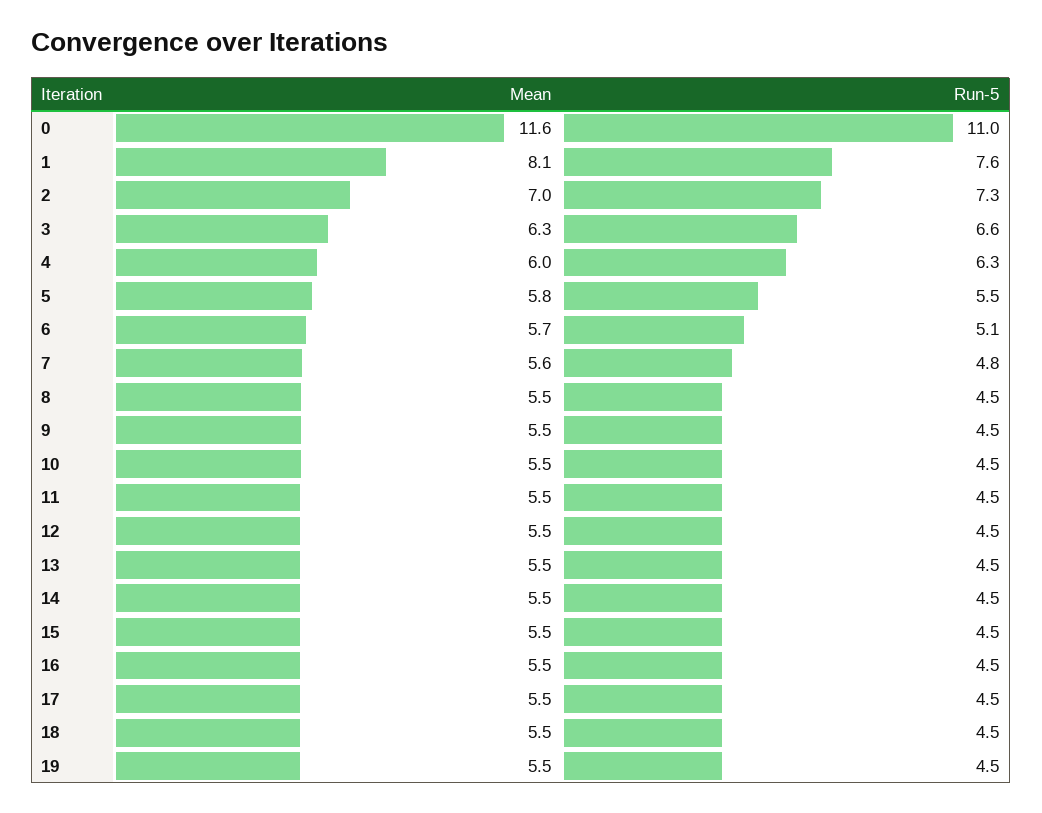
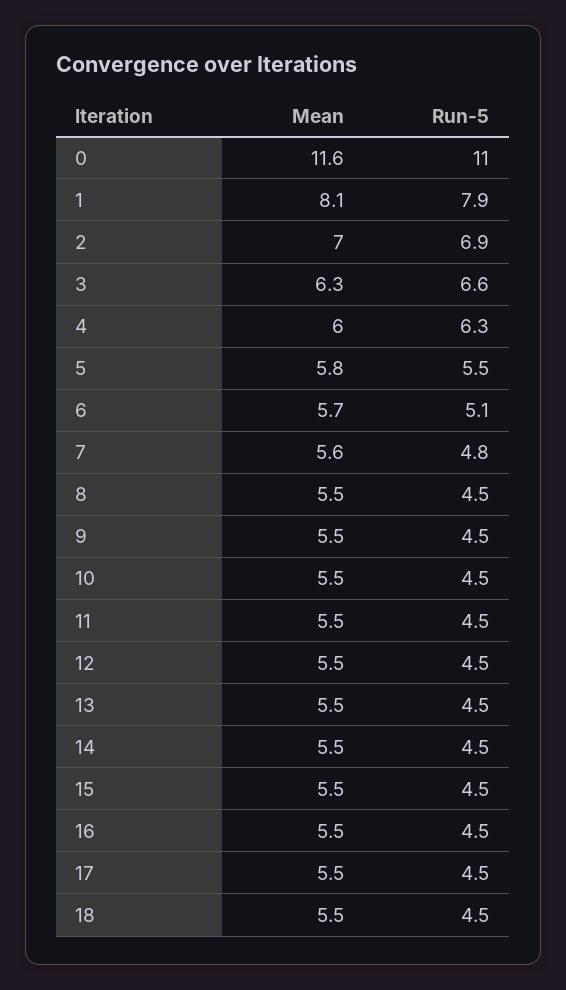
  {
    "Mean": {
      "0": 11.6,
      "1": 8.1,
      "2": 7,
      "3": 6.3,
      "4": 6,
      "5": 5.8,
      "6": 5.7,
      "7": 5.6,
      "8": 5.5,
      "9": 5.5,
      "10": 5.5,
      "11": 5.5,
      "12": 5.5,
      "13": 5.5,
      "14": 5.5,
      "15": 5.5,
      "16": 5.5,
      "17": 5.5,
-     "18": 5.5,
+     "18": 5.5
-     "19": 5.5
    },
    "Run-5": {
      "0": 11,
-     "1": 7.6,
+     "1": 7.9,
-     "2": 7.3,
+     "2": 6.9,
      "3": 6.6,
      "4": 6.3,
      "5": 5.5,
      "6": 5.1,
      "7": 4.8,
      "8": 4.5,
      "9": 4.5,
      "10": 4.5,
      "11": 4.5,
      "12": 4.5,
      "13": 4.5,
      "14": 4.5,
      "15": 4.5,
      "16": 4.5,
      "17": 4.5,
-     "18": 4.5,
+     "18": 4.5
-     "19": 4.5
    }
  }

